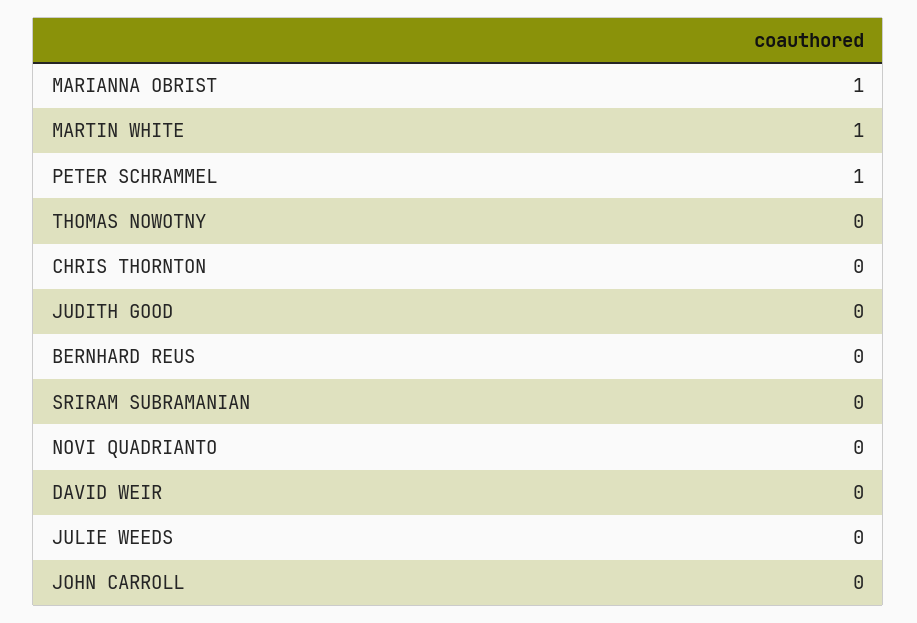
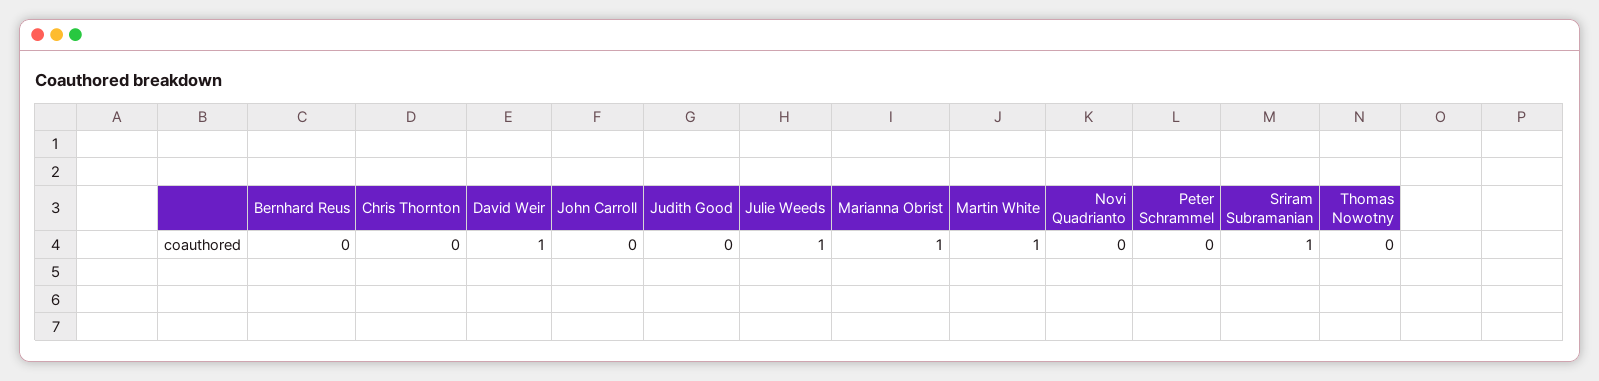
  {
    "MARIANNA OBRIST": 1,
    "MARTIN WHITE": 1,
-   "PETER SCHRAMMEL": 1,
+   "PETER SCHRAMMEL": 0,
    "THOMAS NOWOTNY": 0,
    "CHRIS THORNTON": 0,
    "JUDITH GOOD": 0,
    "BERNHARD REUS": 0,
-   "SRIRAM SUBRAMANIAN": 0,
+   "SRIRAM SUBRAMANIAN": 1,
    "NOVI QUADRIANTO": 0,
-   "DAVID WEIR": 0,
+   "DAVID WEIR": 1,
-   "JULIE WEEDS": 0,
+   "JULIE WEEDS": 1,
    "JOHN CARROLL": 0
  }

